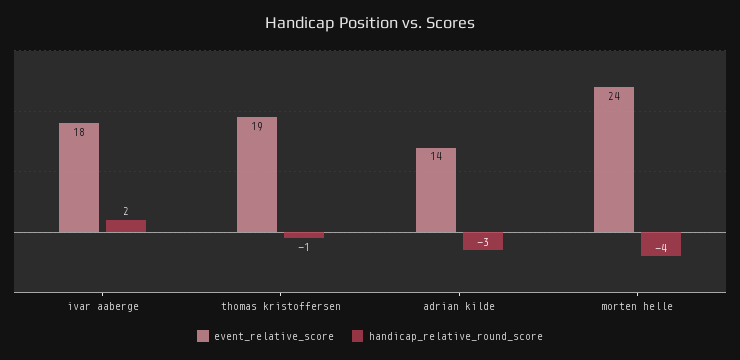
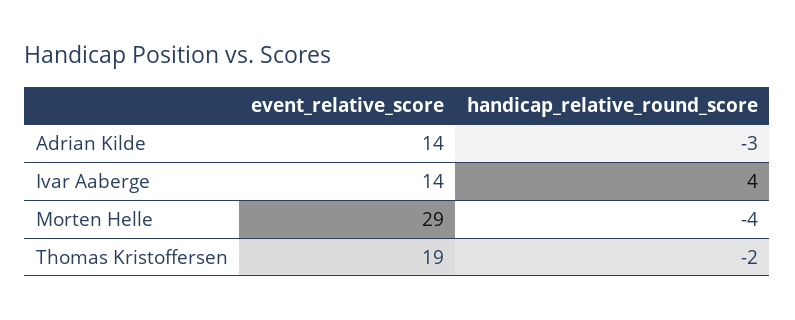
  {
    "event_relative_score": {
-     "ivar aaberge": 18,
+     "ivar aaberge": 14,
      "thomas kristoffersen": 19,
      "adrian kilde": 14,
-     "morten helle": 24
+     "morten helle": 29
    },
    "handicap_relative_round_score": {
-     "ivar aaberge": 2,
+     "ivar aaberge": 4,
-     "thomas kristoffersen": -1,
+     "thomas kristoffersen": -2,
      "adrian kilde": -3,
      "morten helle": -4
    }
  }

